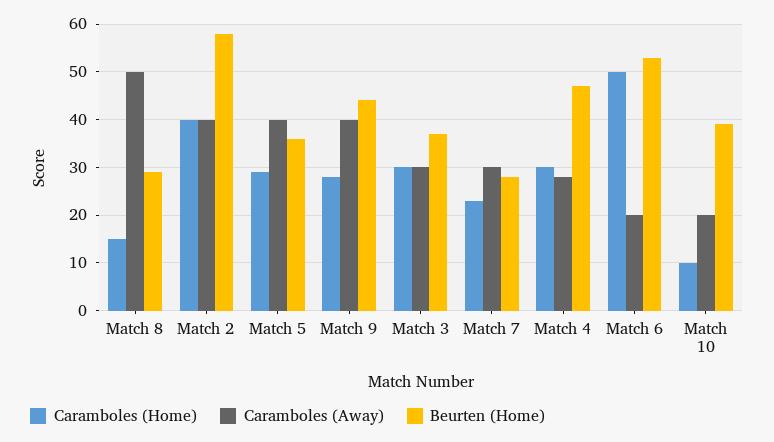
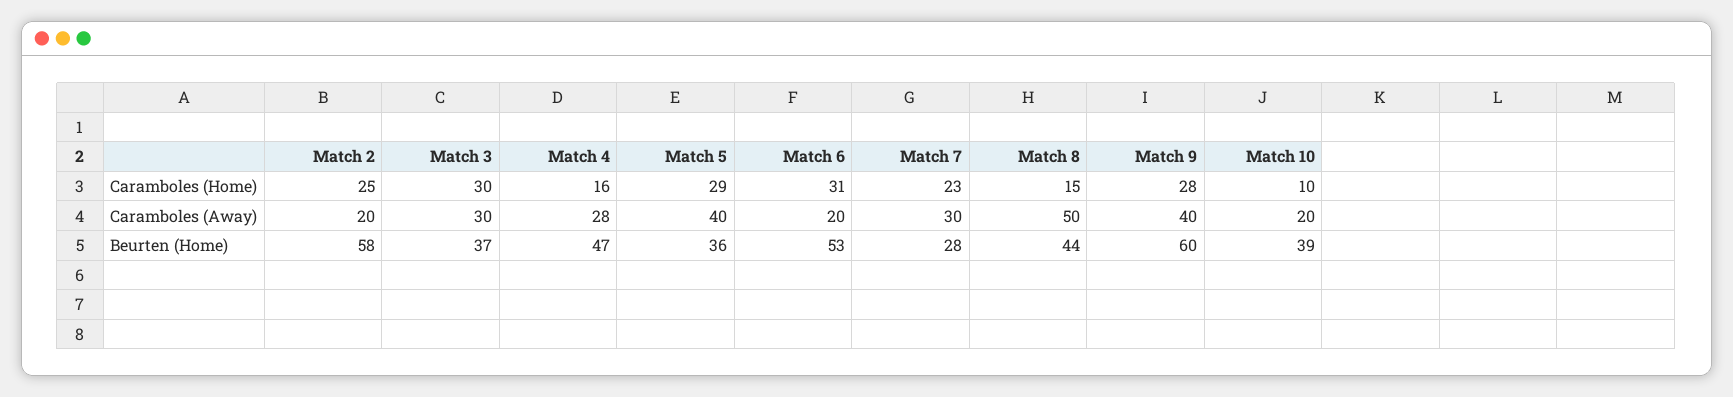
  {
    "Caramboles (Home)": {
      "Match 8": 15,
-     "Match 2": 40,
+     "Match 2": 25,
      "Match 5": 29,
      "Match 9": 28,
      "Match 3": 30,
      "Match 7": 23,
-     "Match 4": 30,
+     "Match 4": 16,
-     "Match 6": 50,
+     "Match 6": 31,
      "Match 10": 10
    },
    "Caramboles (Away)": {
      "Match 8": 50,
-     "Match 2": 40,
+     "Match 2": 20,
      "Match 5": 40,
      "Match 9": 40,
      "Match 3": 30,
      "Match 7": 30,
      "Match 4": 28,
      "Match 6": 20,
      "Match 10": 20
    },
    "Beurten (Home)": {
-     "Match 8": 30,
+     "Match 8": 44,
      "Match 2": 58,
      "Match 5": 36,
-     "Match 9": 45,
+     "Match 9": 60,
      "Match 3": 37,
      "Match 7": 28,
      "Match 4": 47,
      "Match 6": 53,
      "Match 10": 39
    }
  }

